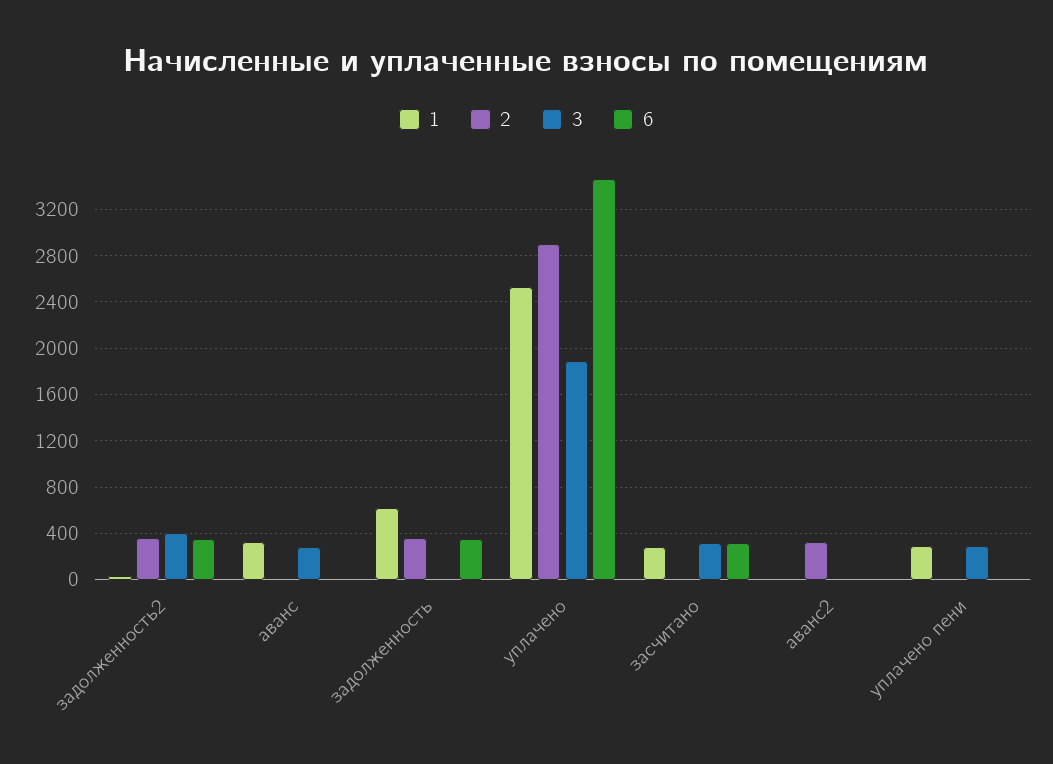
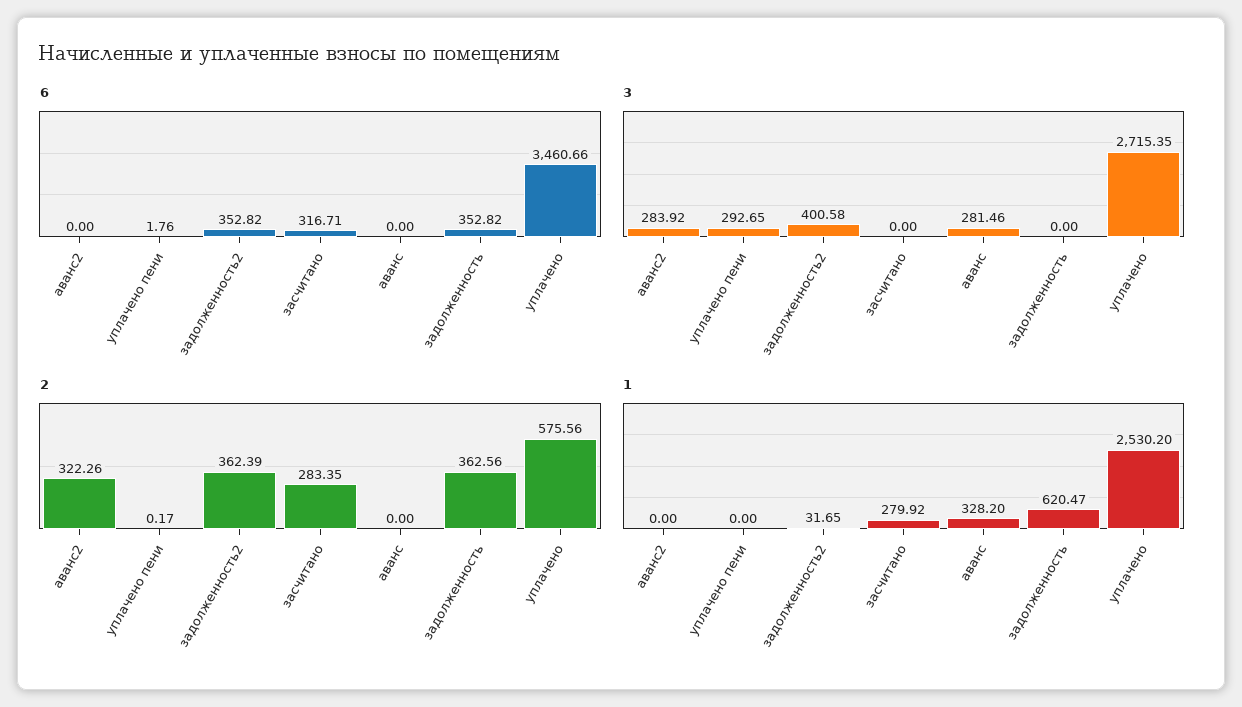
  {
    "1": {
      "задолженность2": 31.65,
      "аванс": 328.2,
      "задолженность": 620.47,
      "уплачено": 2530.2,
      "засчитано": 279.92,
      "аванс2": 0,
-     "уплачено пени": 300
+     "уплачено пени": 0
    },
    "2": {
      "задолженность2": 362.39,
      "аванс": 0,
      "задолженность": 362.56,
-     "уплачено": 2900,
+     "уплачено": 575.56,
-     "засчитано": 0,
+     "засчитано": 283.35,
      "аванс2": 322.26,
      "уплачено пени": 0.17
    },
    "3": {
      "задолженность2": 400.58,
      "аванс": 281.46,
      "задолженность": 0,
-     "уплачено": 1900,
+     "уплачено": 2715.35,
-     "засчитано": 300,
+     "засчитано": 0,
-     "аванс2": 0,
+     "аванс2": 283.92,
      "уплачено пени": 292.65
    },
    "6": {
      "задолженность2": 352.82,
      "аванс": 0,
      "задолженность": 352.82,
      "уплачено": 3460.66,
      "засчитано": 316.71,
      "аванс2": 0,
      "уплачено пени": 1.76
    }
  }

